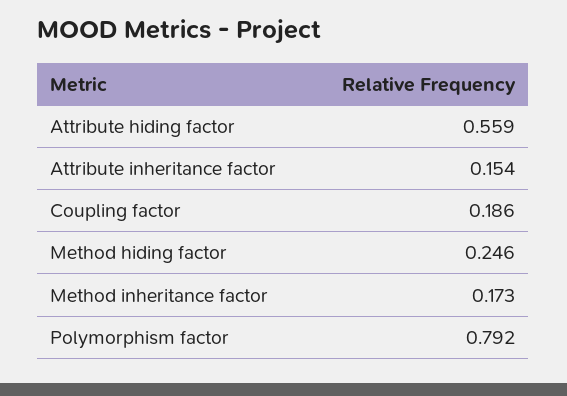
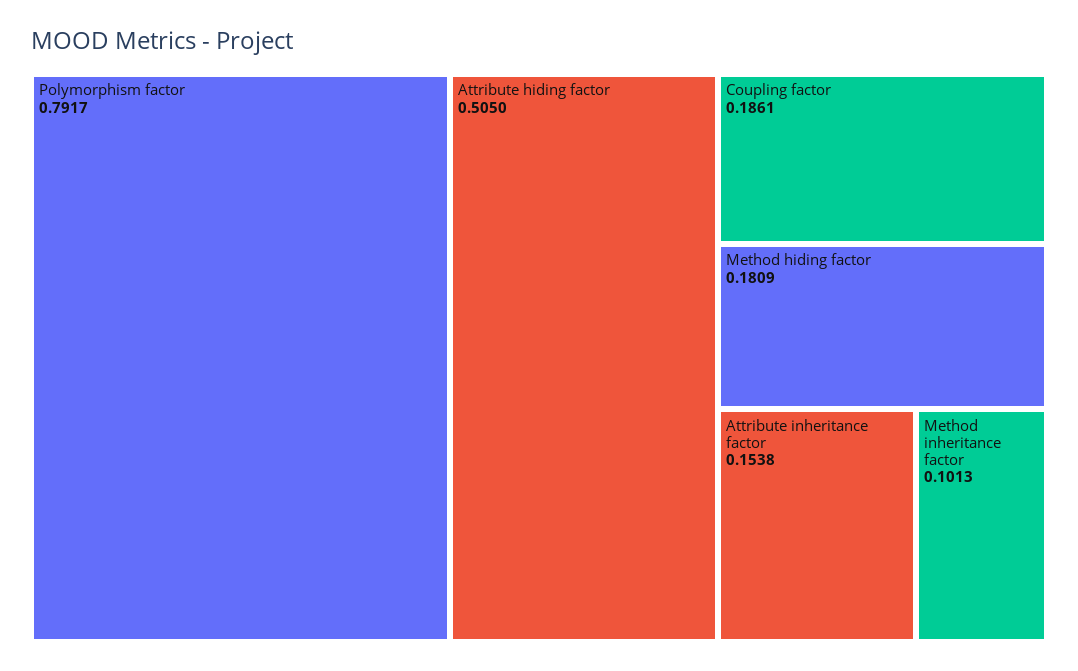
  {
-   "Attribute hiding factor": 0.559,
+   "Attribute hiding factor": 0.505,
    "Attribute inheritance factor": 0.1538,
    "Coupling factor": 0.1861,
-   "Method hiding factor": 0.246,
+   "Method hiding factor": 0.1809,
-   "Method inheritance factor": 0.173,
+   "Method inheritance factor": 0.1013,
    "Polymorphism factor": 0.7917
  }

